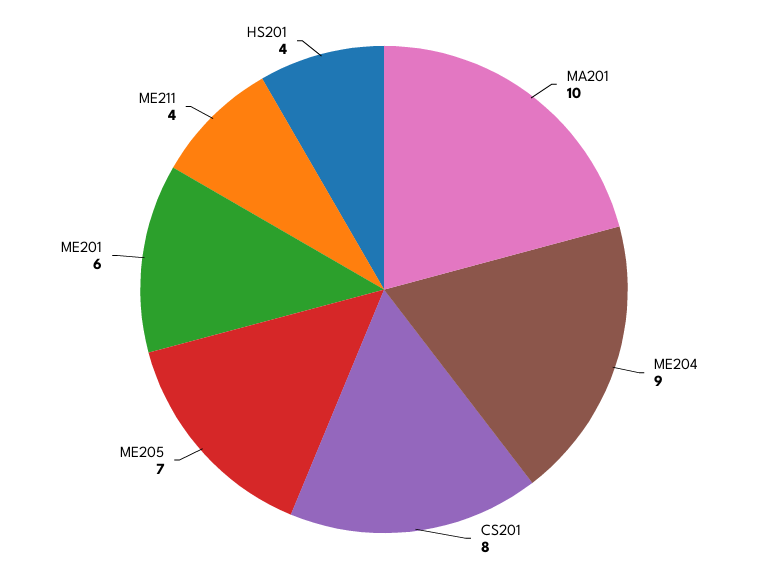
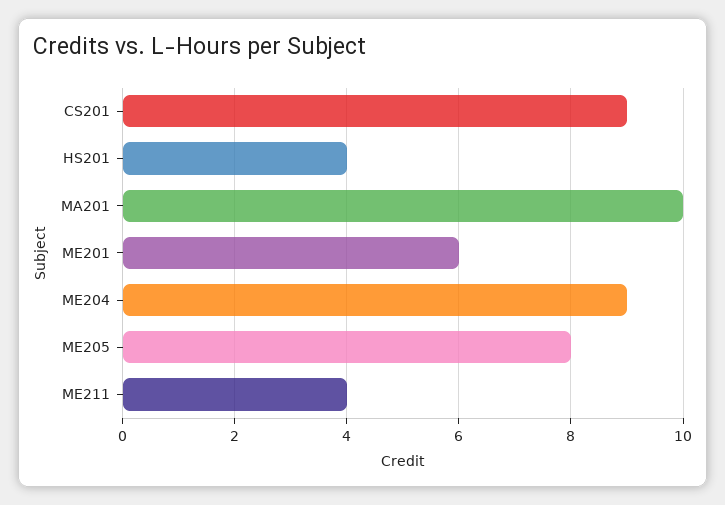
  {
    "MA201": 10,
    "ME204": 9,
-   "CS201": 8,
+   "CS201": 9,
-   "ME205": 7,
+   "ME205": 8,
    "ME201": 6,
    "ME211": 4,
    "HS201": 4
  }

